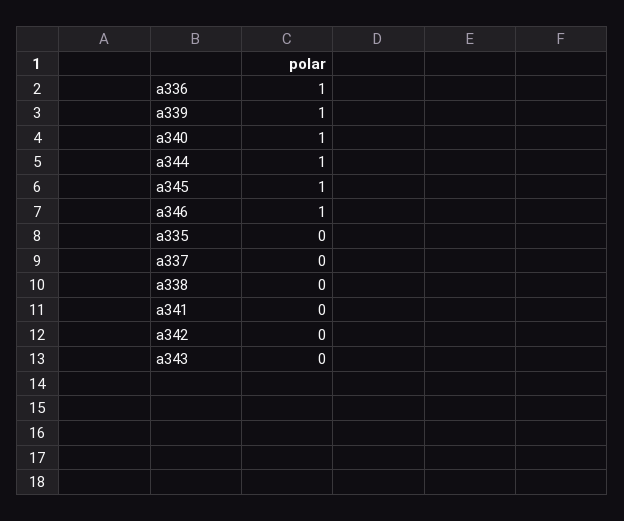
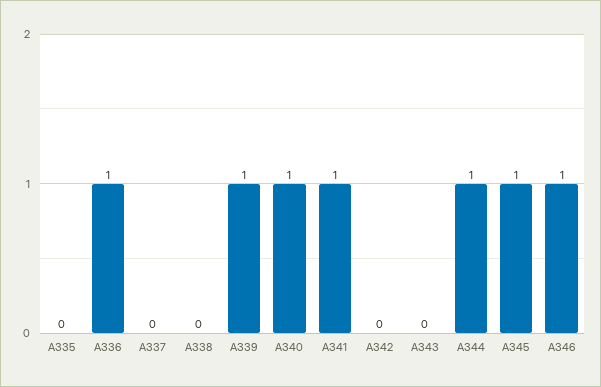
  {
    "a336": 1,
    "a339": 1,
    "a340": 1,
    "a344": 1,
    "a345": 1,
    "a346": 1,
    "a335": 0,
    "a337": 0,
    "a338": 0,
-   "a341": 0,
+   "a341": 1,
    "a342": 0,
    "a343": 0
  }

